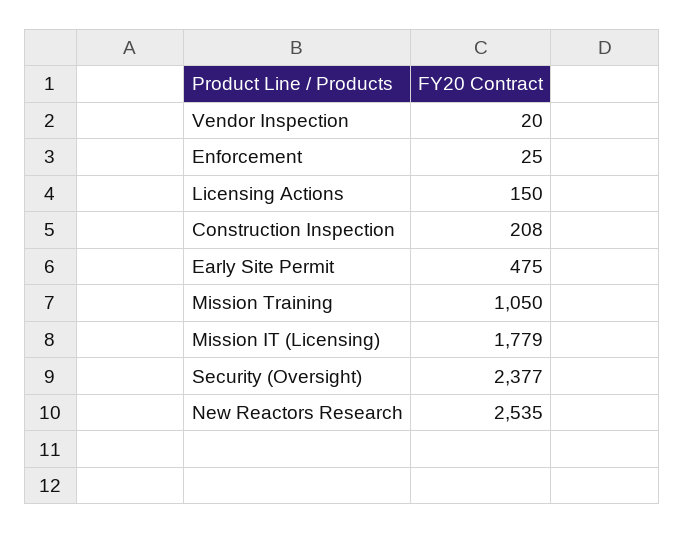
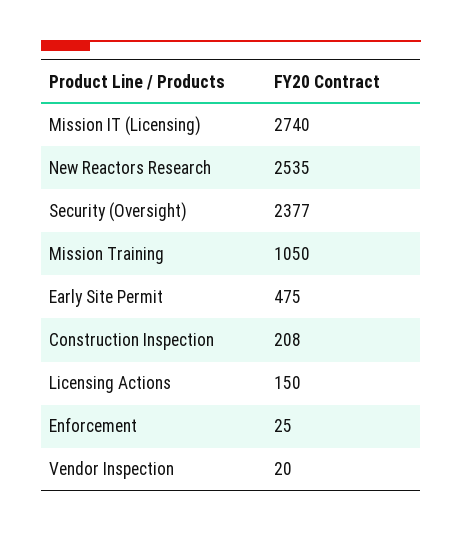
  {
    "Vendor Inspection": 20,
    "Enforcement": 25,
    "Licensing Actions": 150,
    "Construction Inspection": 208,
    "Early Site Permit": 475,
    "Mission Training": 1050,
-   "Mission IT (Licensing)": 1779,
+   "Mission IT (Licensing)": 2740,
    "Security (Oversight)": 2377,
    "New Reactors Research": 2535
  }

